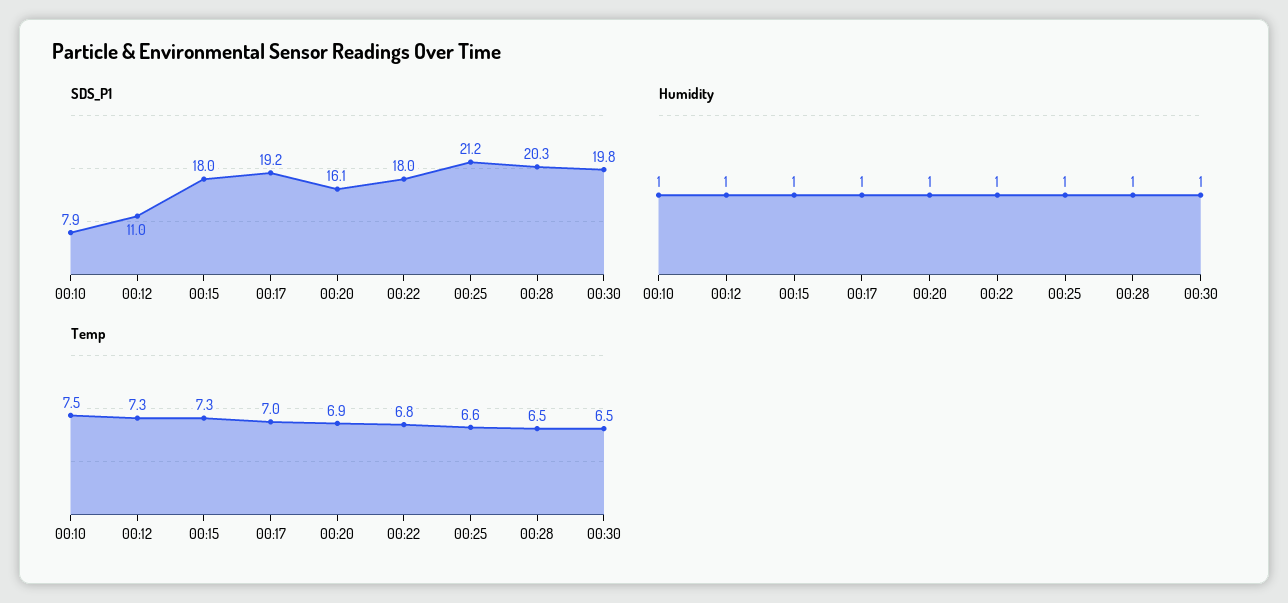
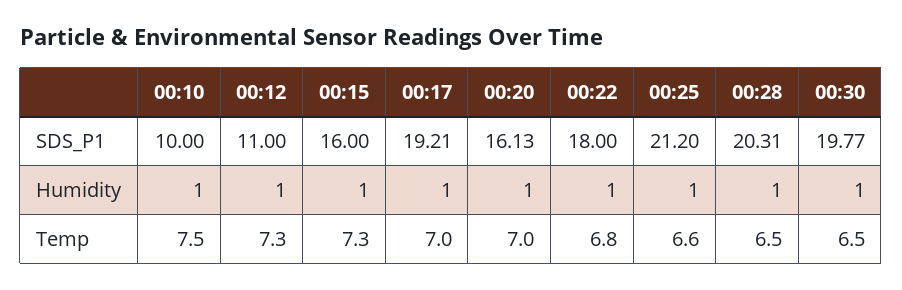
  {
    "SDS_P1": {
-     "00:10": 7.9,
+     "00:10": 10,
      "00:12": 11,
-     "00:15": 18,
+     "00:15": 16,
      "00:17": 19.21,
      "00:20": 16.13,
      "00:22": 18,
      "00:25": 21.2,
      "00:28": 20.31,
      "00:30": 19.77
    },
    "Humidity": {
      "00:10": 1,
      "00:12": 1,
      "00:15": 1,
      "00:17": 1,
      "00:20": 1,
      "00:22": 1,
      "00:25": 1,
      "00:28": 1,
      "00:30": 1
    },
    "Temp": {
      "00:10": 7.5,
      "00:12": 7.3,
      "00:15": 7.3,
      "00:17": 7,
-     "00:20": 6.9,
+     "00:20": 7,
      "00:22": 6.8,
      "00:25": 6.6,
      "00:28": 6.5,
      "00:30": 6.5
    }
  }

